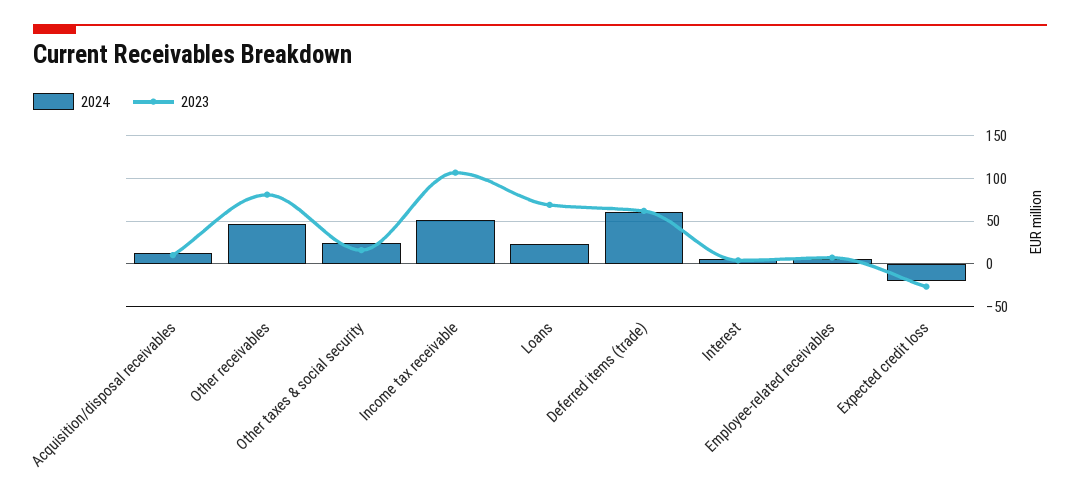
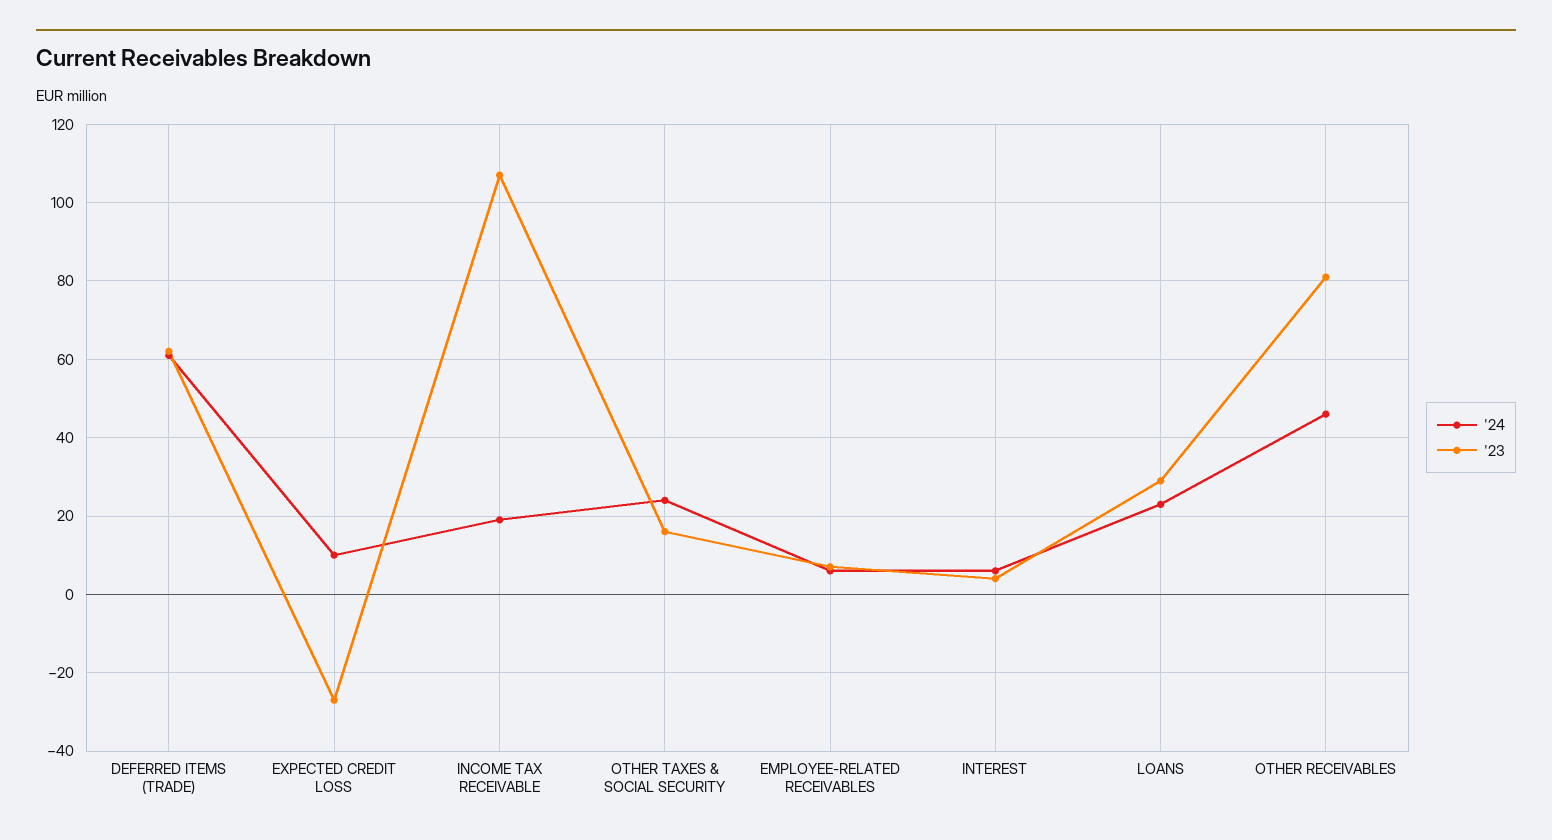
  {
    "2024": {
-     "Acquisition/disposal receivables": 10,
      "Other receivables": 45,
      "Other taxes & social security": 25,
-     "Income tax receivable": 50,
+     "Income tax receivable": 20,
      "Loans": 25,
      "Deferred items (trade)": 60,
      "Interest": 5,
      "Employee-related receivables": 5,
-     "Expected credit loss": -20
+     "Expected credit loss": 10
    },
    "2023": {
-     "Acquisition/disposal receivables": 10,
      "Other receivables": 80,
      "Other taxes & social security": 15,
      "Income tax receivable": 105,
-     "Loans": 70,
+     "Loans": 30,
      "Deferred items (trade)": 60,
      "Interest": 5,
      "Employee-related receivables": 5,
      "Expected credit loss": -25
    }
  }

